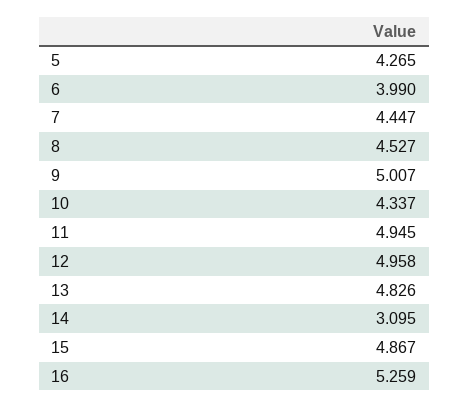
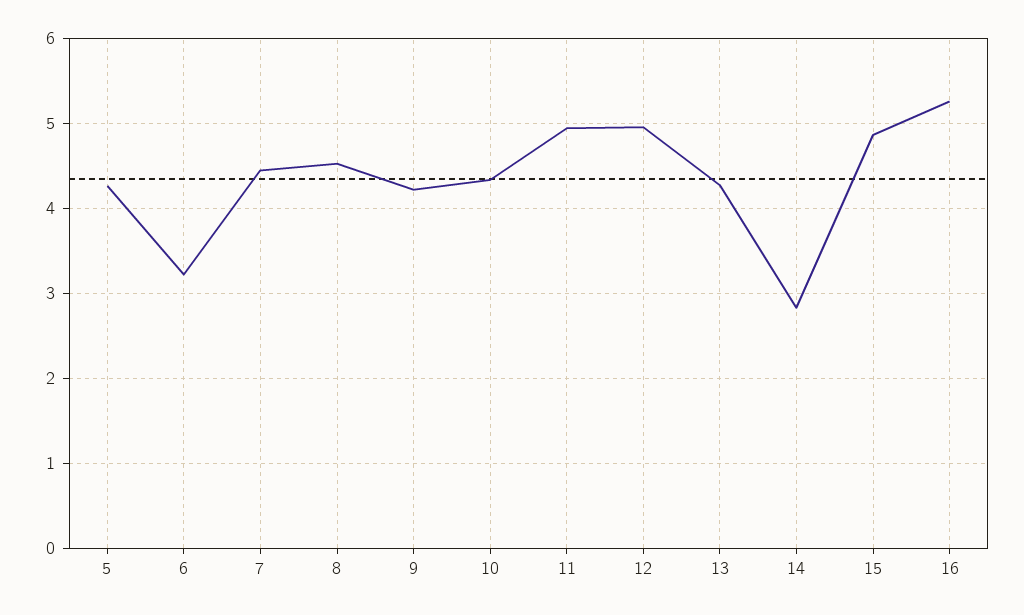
  {
    "5": 4.265,
-   "6": 3.99,
+   "6": 3.2,
    "7": 4.447,
    "8": 4.527,
-   "9": 5.007,
+   "9": 4.2,
    "10": 4.337,
    "11": 4.945,
    "12": 4.958,
-   "13": 4.826,
+   "13": 4.3,
-   "14": 3.095,
+   "14": 2.8,
    "15": 4.867,
    "16": 5.259
  }

